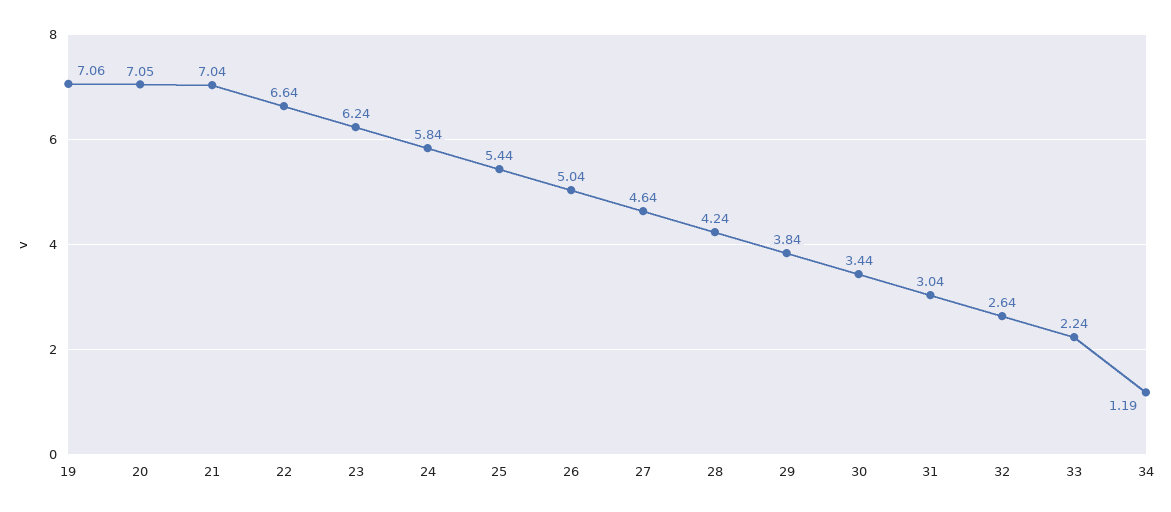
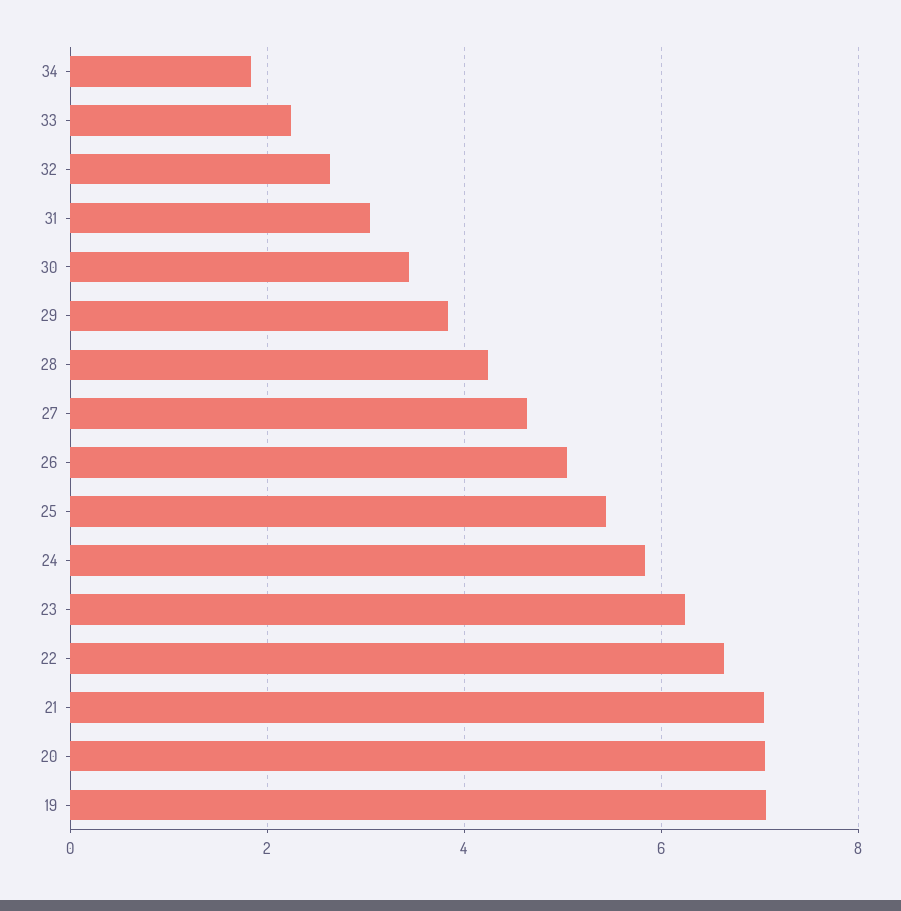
  {
    "19": 7.06,
    "20": 7.05,
    "21": 7.04,
    "22": 6.64,
    "23": 6.24,
    "24": 5.84,
    "25": 5.44,
    "26": 5.04,
    "27": 4.64,
    "28": 4.24,
    "29": 3.84,
    "30": 3.44,
    "31": 3.04,
    "32": 2.64,
    "33": 2.24,
-   "34": 1.19
+   "34": 1.8
  }

